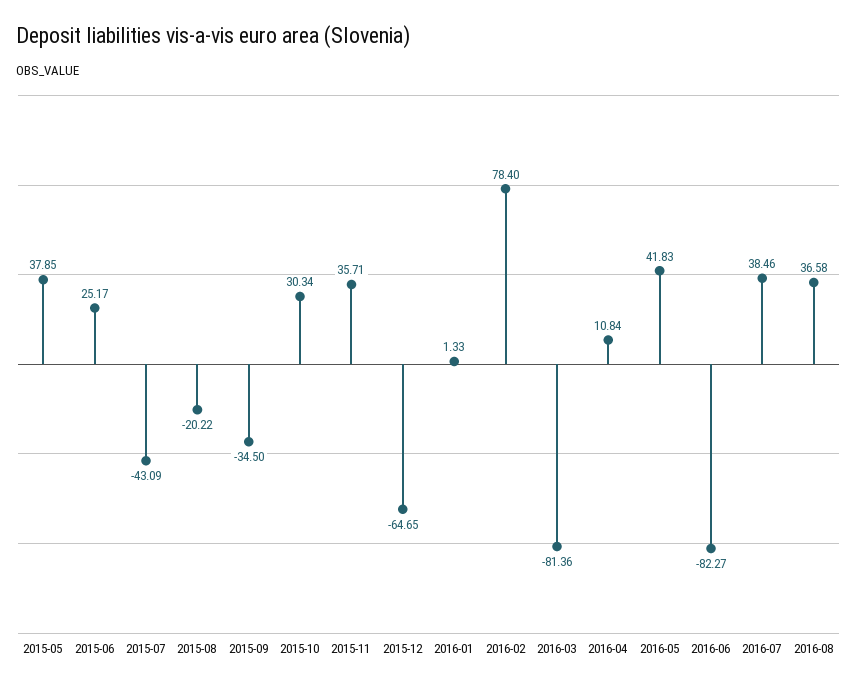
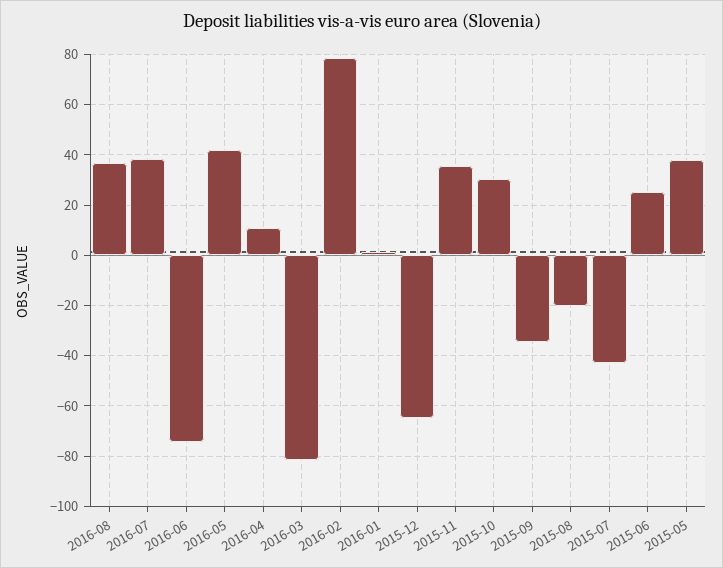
  {
    "2015-05": 37.85,
    "2015-06": 25.17,
    "2015-07": -43.09,
    "2015-08": -20.22,
    "2015-09": -34.5,
    "2015-10": 30.34,
    "2015-11": 35.71,
    "2015-12": -64.65,
    "2016-01": 1.33,
    "2016-02": 78.4,
    "2016-03": -81.36,
    "2016-04": 10.84,
    "2016-05": 41.83,
-   "2016-06": -82.27,
+   "2016-06": -75,
    "2016-07": 38.46,
    "2016-08": 36.58
  }

